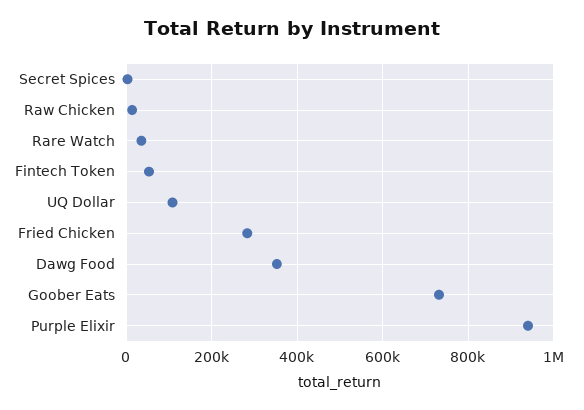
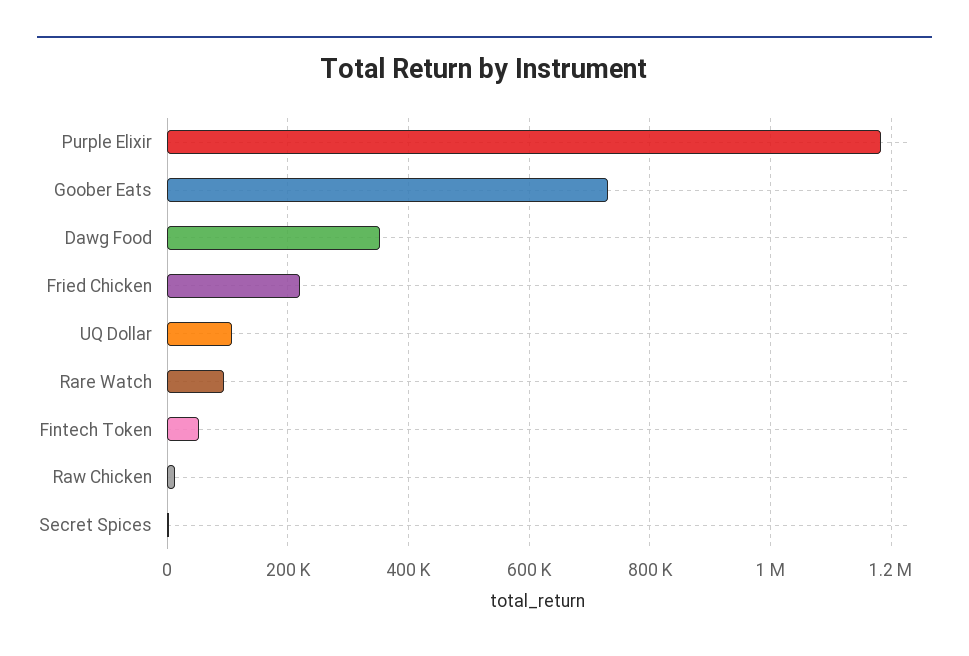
  {
    "Secret Spices": 0,
    "Raw Chicken": 20000,
-   "Rare Watch": 40000,
+   "Rare Watch": 100000,
    "Fintech Token": 60000,
    "UQ Dollar": 100000,
-   "Fried Chicken": 280000,
+   "Fried Chicken": 220000,
    "Dawg Food": 360000,
    "Goober Eats": 740000,
-   "Purple Elixir": 940000
+   "Purple Elixir": 1180000
  }

